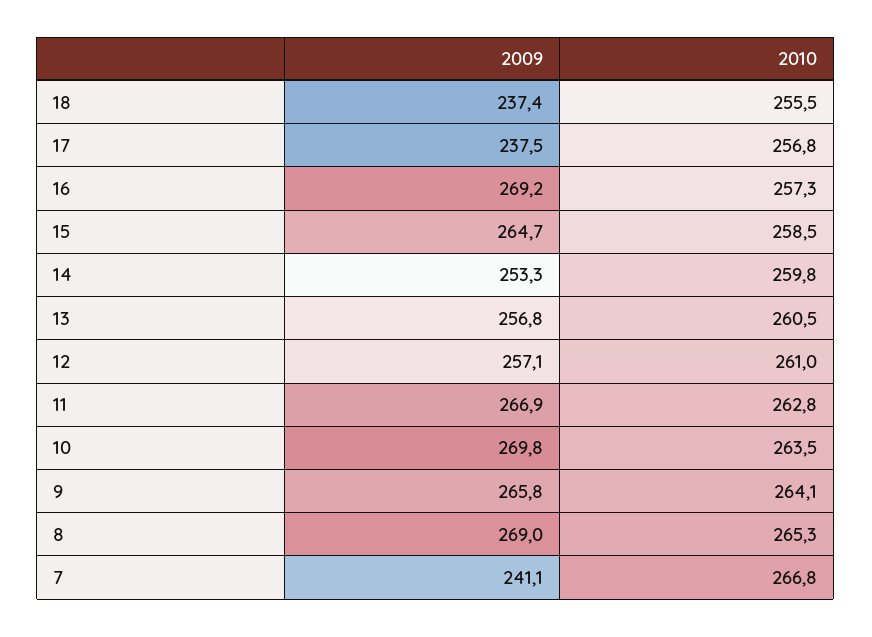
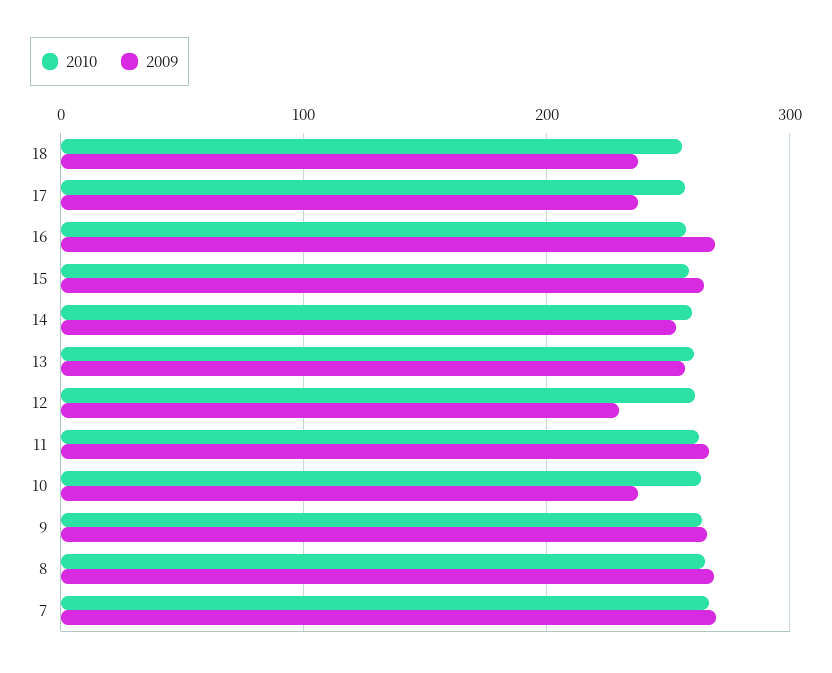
  {
    "2009": {
      "18": 237.4,
      "17": 237.5,
      "16": 269.2,
      "15": 264.7,
      "14": 253.3,
      "13": 256.8,
-     "12": 257.1,
+     "12": 230,
      "11": 266.9,
-     "10": 269.8,
+     "10": 240,
      "9": 265.8,
      "8": 269,
-     "7": 241.1
+     "7": 270
    },
    "2010": {
      "18": 255.5,
      "17": 256.8,
      "16": 257.3,
      "15": 258.5,
      "14": 259.8,
      "13": 260.5,
      "12": 261,
      "11": 262.8,
      "10": 263.5,
      "9": 264.1,
      "8": 265.3,
      "7": 266.8
    }
  }

